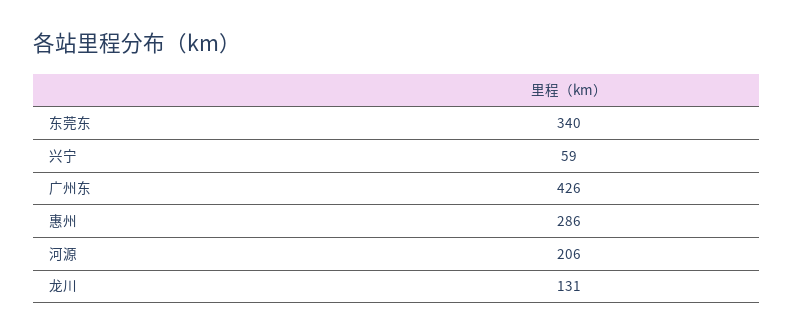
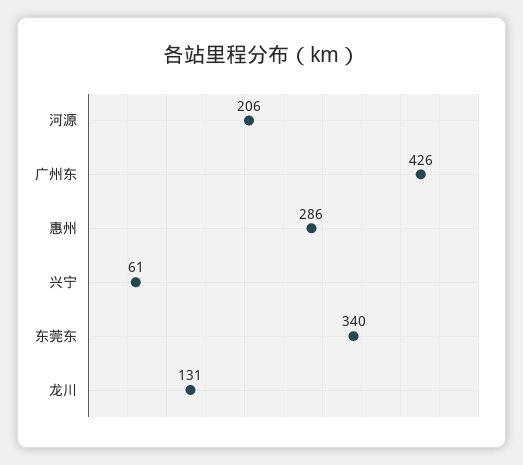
  {
    "东莞东": 340,
-   "兴宁": 59,
+   "兴宁": 61,
    "广州东": 426,
    "惠州": 286,
    "河源": 206,
    "龙川": 131
  }

